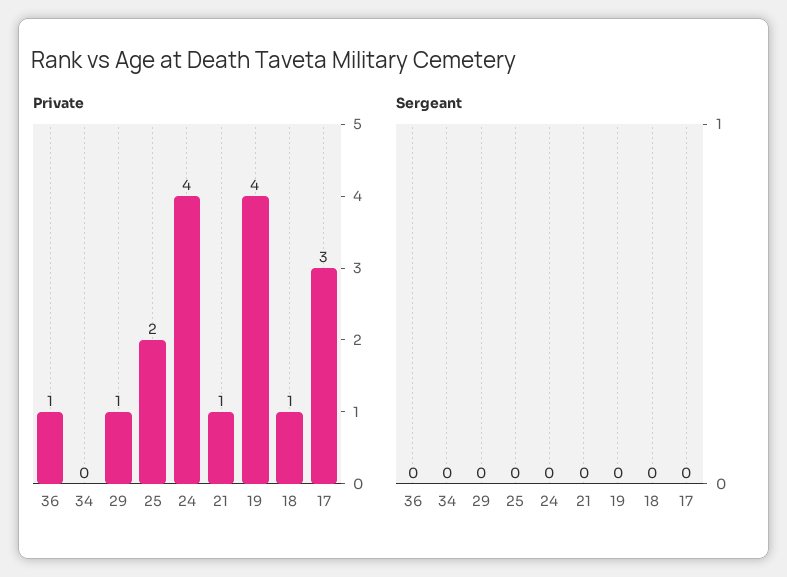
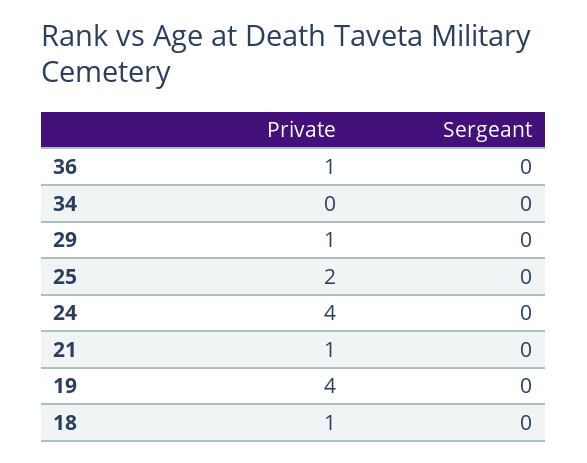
  {
    "Private": {
      "36": 1,
      "34": 0,
      "29": 1,
      "25": 2,
      "24": 4,
      "21": 1,
      "19": 4,
-     "18": 1,
+     "18": 1
-     "17": 3
    },
    "Sergeant": {
      "36": 0,
      "34": 0,
      "29": 0,
      "25": 0,
      "24": 0,
      "21": 0,
      "19": 0,
-     "18": 0,
+     "18": 0
-     "17": 0
    }
  }

